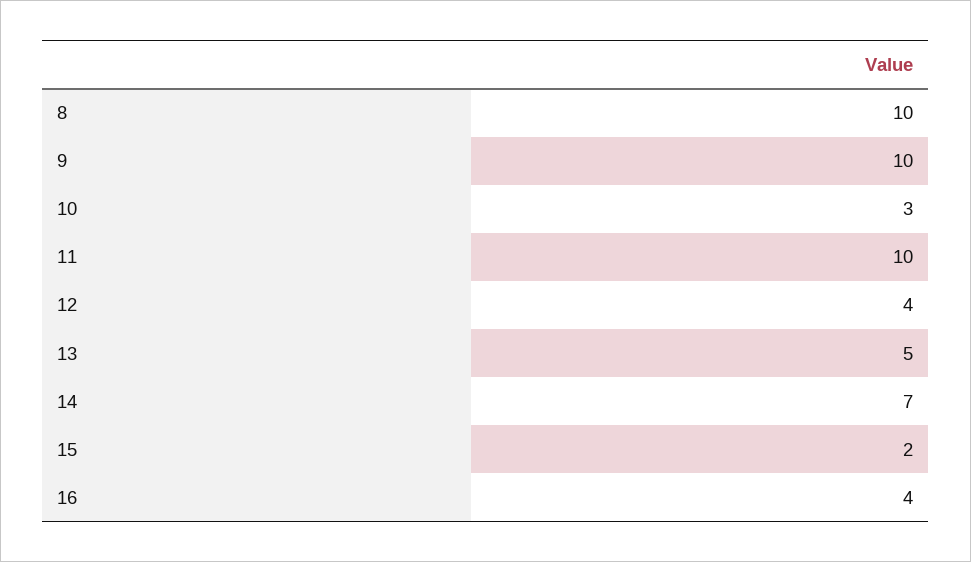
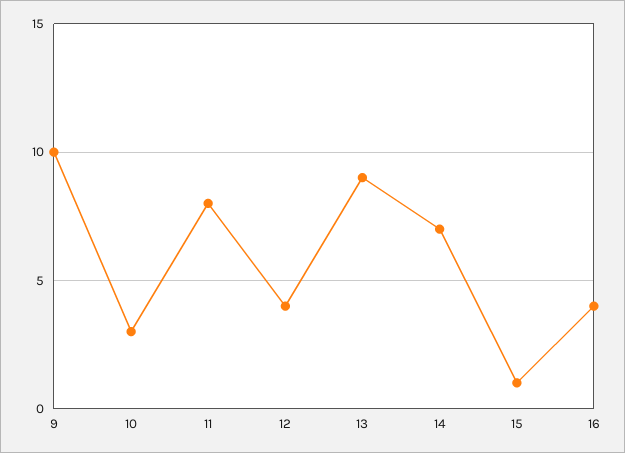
  {
-   "8": 10,
    "9": 10,
    "10": 3,
-   "11": 10,
+   "11": 8,
    "12": 4,
-   "13": 5,
+   "13": 9,
    "14": 7,
-   "15": 2,
+   "15": 1,
    "16": 4
  }

